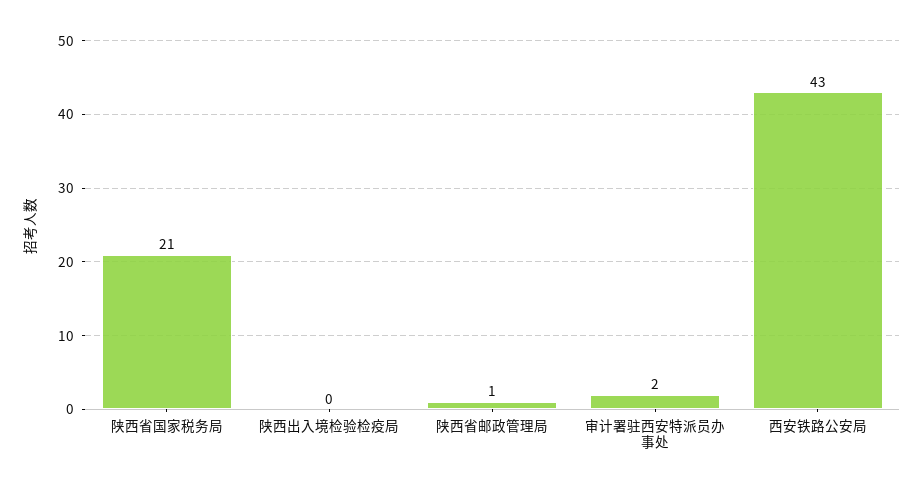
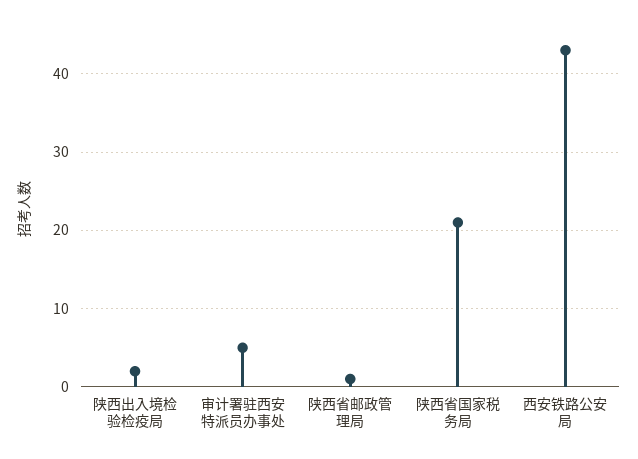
  {
    "陕西省国家税务局": 21,
-   "陕西出入境检验检疫局": 0,
+   "陕西出入境检验检疫局": 2,
    "陕西省邮政管理局": 1,
-   "审计署驻西安特派员办事处": 2,
+   "审计署驻西安特派员办事处": 5,
    "西安铁路公安局": 43
  }

